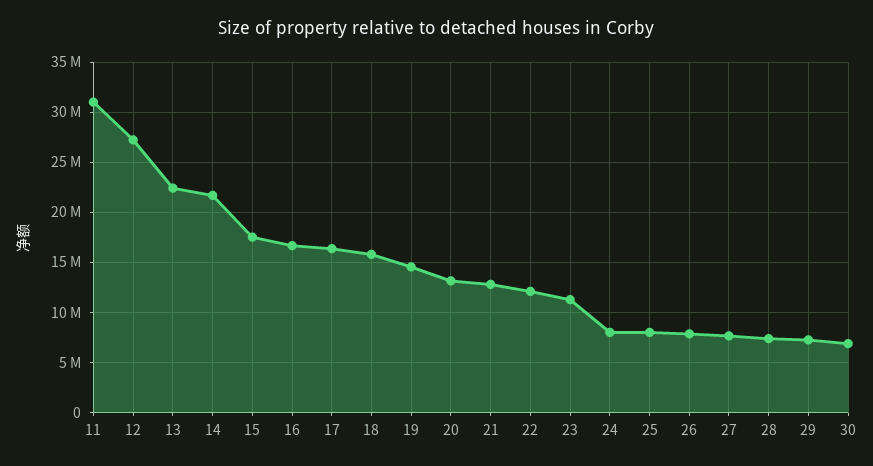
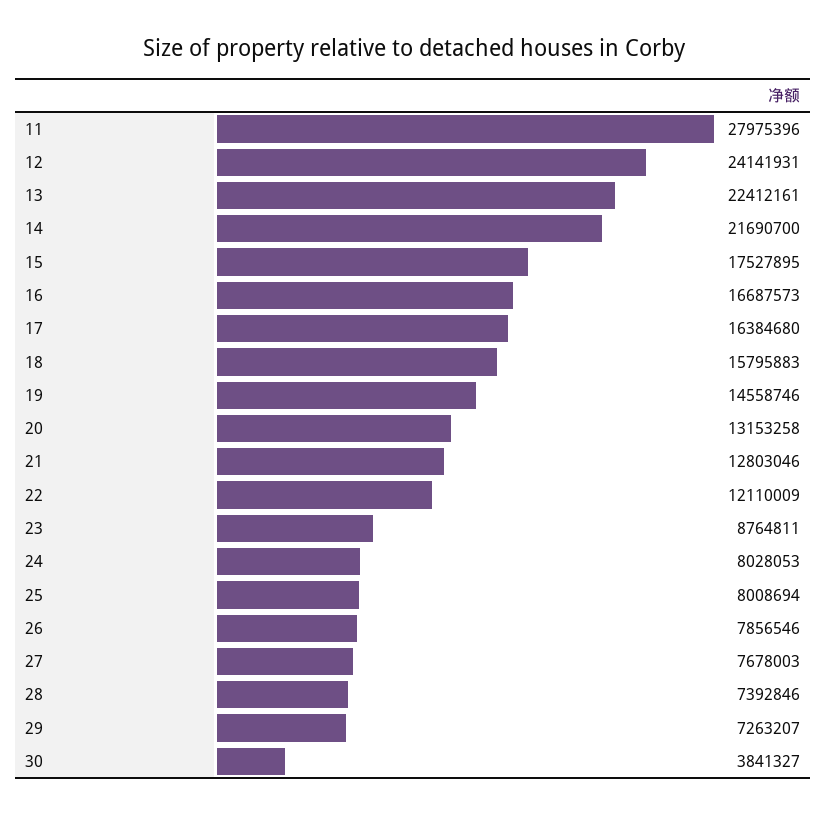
  {
-   "11": 31000000,
+   "11": 27975396,
-   "12": 27000000,
+   "12": 24141931,
    "13": 22412161,
    "14": 21690700,
    "15": 17527895,
    "16": 16687573,
    "17": 16384680,
    "18": 15795883,
    "19": 14558746,
    "20": 13153258,
    "21": 12803046,
    "22": 12110009,
-   "23": 11000000,
+   "23": 8764811,
    "24": 8028053,
    "25": 8008694,
    "26": 7856546,
    "27": 7678003,
    "28": 7392846,
    "29": 7263207,
-   "30": 7000000
+   "30": 3841327
  }

